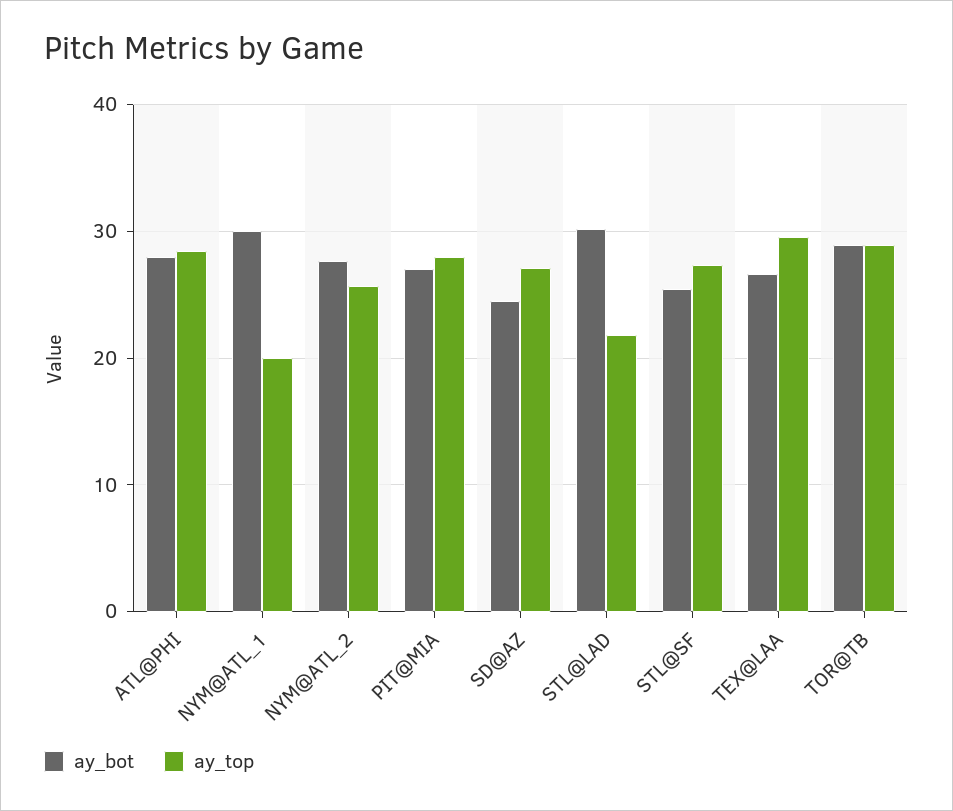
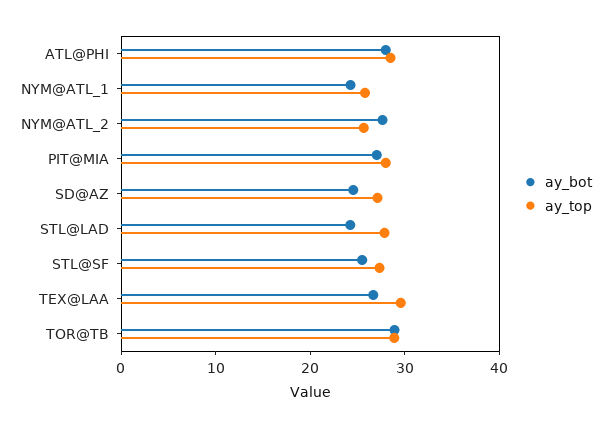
  {
    "ay_bot": {
      "ATL@PHI": 28,
-     "NYM@ATL_1": 30,
+     "NYM@ATL_1": 24,
      "NYM@ATL_2": 28,
      "PIT@MIA": 27,
      "SD@AZ": 25,
-     "STL@LAD": 30,
+     "STL@LAD": 24,
      "STL@SF": 25,
      "TEX@LAA": 27,
      "TOR@TB": 29
    },
    "ay_top": {
      "ATL@PHI": 28,
-     "NYM@ATL_1": 20,
+     "NYM@ATL_1": 26,
      "NYM@ATL_2": 26,
      "PIT@MIA": 28,
      "SD@AZ": 27,
-     "STL@LAD": 22,
+     "STL@LAD": 28,
      "STL@SF": 27,
      "TEX@LAA": 30,
      "TOR@TB": 29
    }
  }

